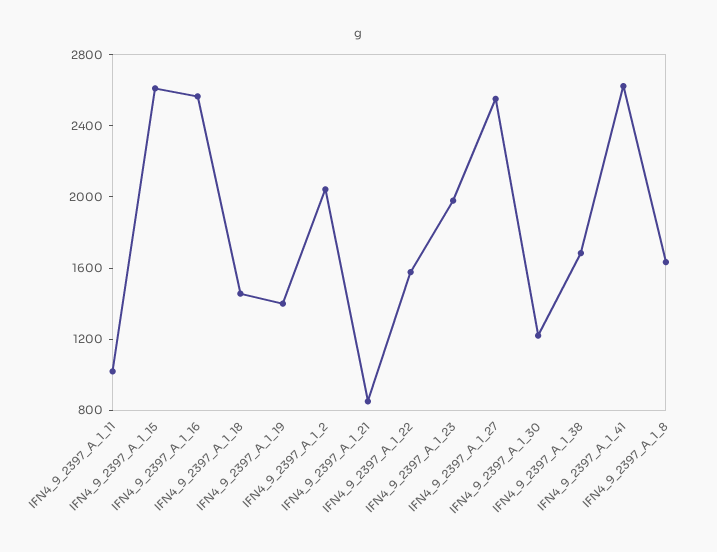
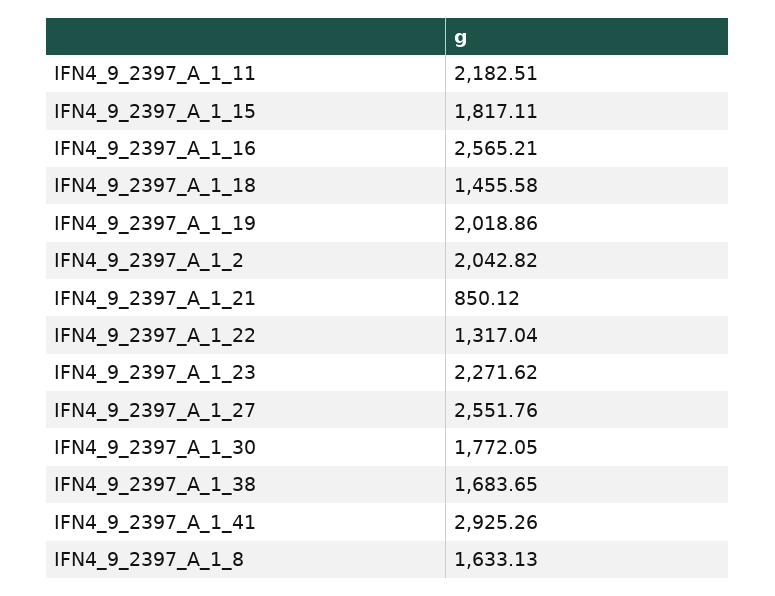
  {
-   "IFN4_9_2397_A_1_11": 1000,
+   "IFN4_9_2397_A_1_11": 2182.51,
-   "IFN4_9_2397_A_1_15": 2600,
+   "IFN4_9_2397_A_1_15": 1817.11,
    "IFN4_9_2397_A_1_16": 2565.21,
    "IFN4_9_2397_A_1_18": 1455.58,
-   "IFN4_9_2397_A_1_19": 1400,
+   "IFN4_9_2397_A_1_19": 2018.86,
    "IFN4_9_2397_A_1_2": 2042.82,
    "IFN4_9_2397_A_1_21": 850.12,
-   "IFN4_9_2397_A_1_22": 1600,
+   "IFN4_9_2397_A_1_22": 1317.04,
-   "IFN4_9_2397_A_1_23": 2000,
+   "IFN4_9_2397_A_1_23": 2271.62,
    "IFN4_9_2397_A_1_27": 2551.76,
-   "IFN4_9_2397_A_1_30": 1200,
+   "IFN4_9_2397_A_1_30": 1772.05,
    "IFN4_9_2397_A_1_38": 1683.65,
-   "IFN4_9_2397_A_1_41": 2600,
+   "IFN4_9_2397_A_1_41": 2925.26,
    "IFN4_9_2397_A_1_8": 1633.13
  }

